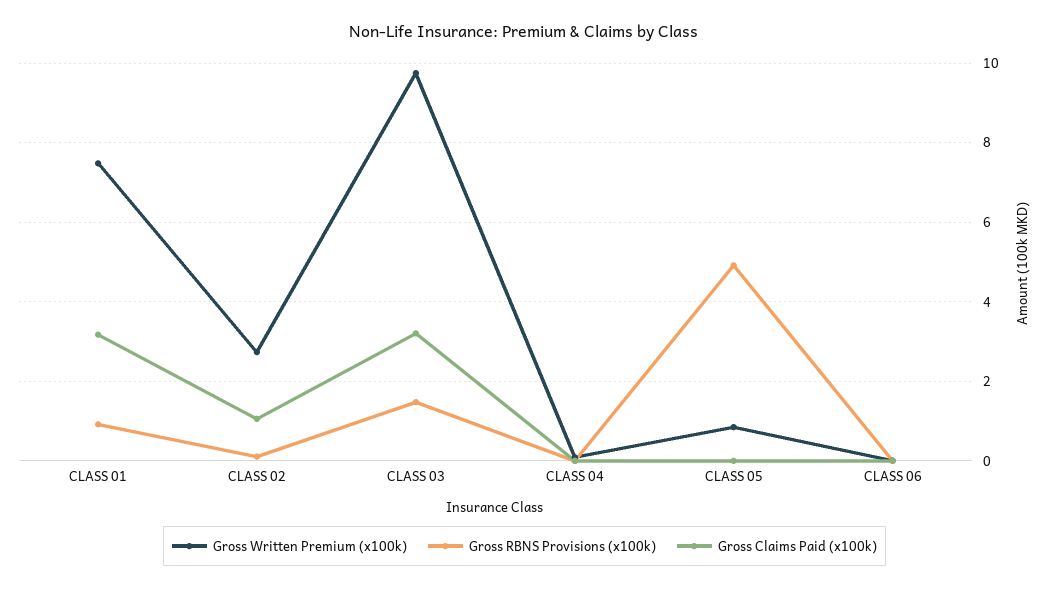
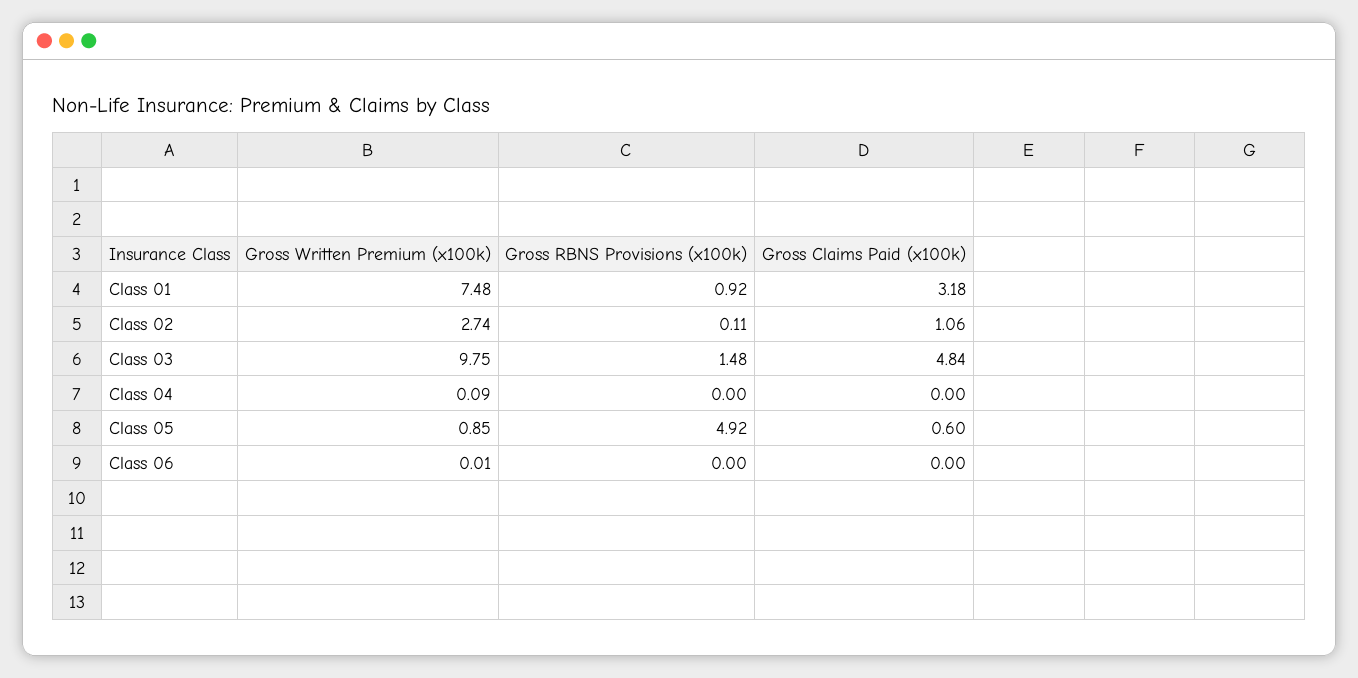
  {
    "Gross Written Premium (x100k)": {
      "CLASS 01": 7.48,
      "CLASS 02": 2.74,
      "CLASS 03": 9.75,
      "CLASS 04": 0.09,
      "CLASS 05": 0.85,
      "CLASS 06": 0.01
    },
    "Gross RBNS Provisions (x100k)": {
      "CLASS 01": 0.92,
      "CLASS 02": 0.11,
      "CLASS 03": 1.48,
      "CLASS 04": 0,
      "CLASS 05": 4.92,
      "CLASS 06": 0
    },
    "Gross Claims Paid (x100k)": {
      "CLASS 01": 3.18,
      "CLASS 02": 1.06,
-     "CLASS 03": 3.2,
+     "CLASS 03": 4.84,
      "CLASS 04": 0,
-     "CLASS 05": 0,
+     "CLASS 05": 0.6,
      "CLASS 06": 0
    }
  }

